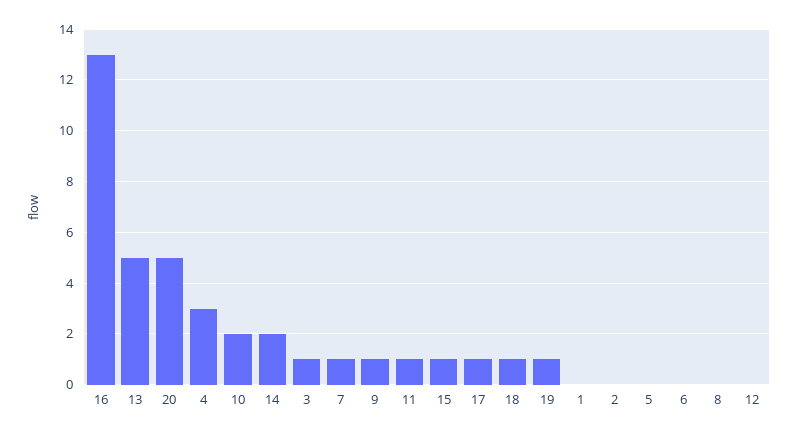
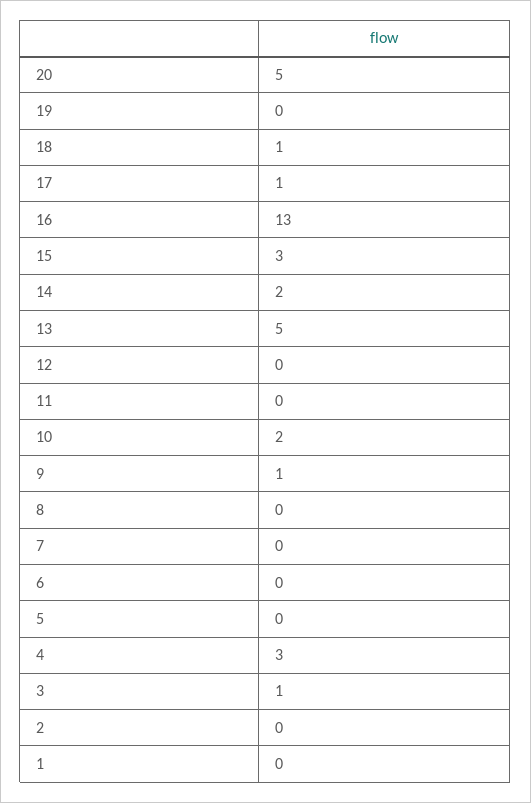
  {
    "16": 13,
    "13": 5,
    "20": 5,
    "4": 3,
    "10": 2,
    "14": 2,
    "3": 1,
-   "7": 1,
+   "7": 0,
    "9": 1,
-   "11": 1,
+   "11": 0,
-   "15": 1,
+   "15": 3,
    "17": 1,
    "18": 1,
-   "19": 1,
+   "19": 0,
    "1": 0,
    "2": 0,
    "5": 0,
    "6": 0,
    "8": 0,
    "12": 0
  }

